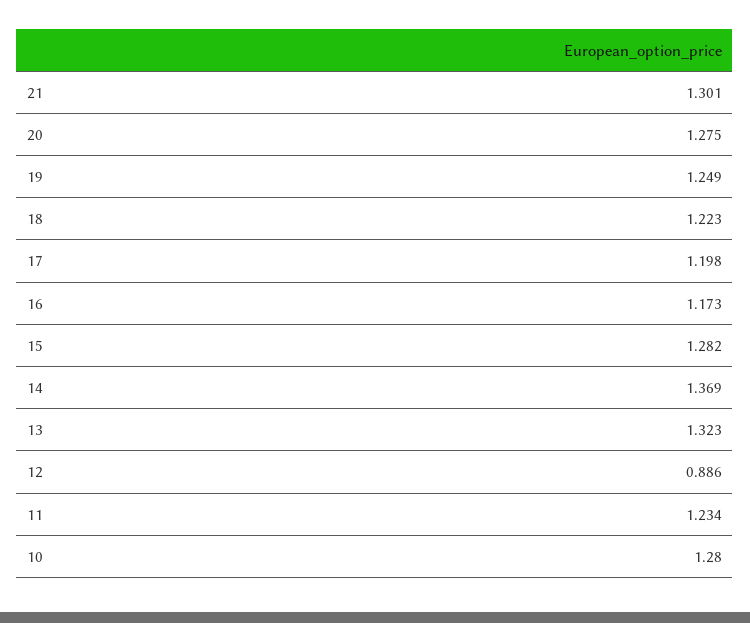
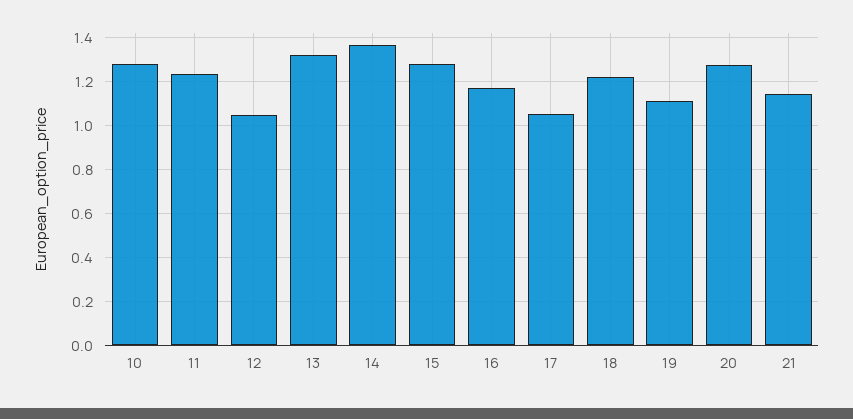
  {
-   "21": 1.301,
+   "21": 1.15,
    "20": 1.275,
-   "19": 1.249,
+   "19": 1.1,
    "18": 1.223,
-   "17": 1.198,
+   "17": 1.05,
    "16": 1.173,
    "15": 1.282,
    "14": 1.369,
    "13": 1.323,
-   "12": 0.886,
+   "12": 1.05,
    "11": 1.234,
    "10": 1.28
  }

